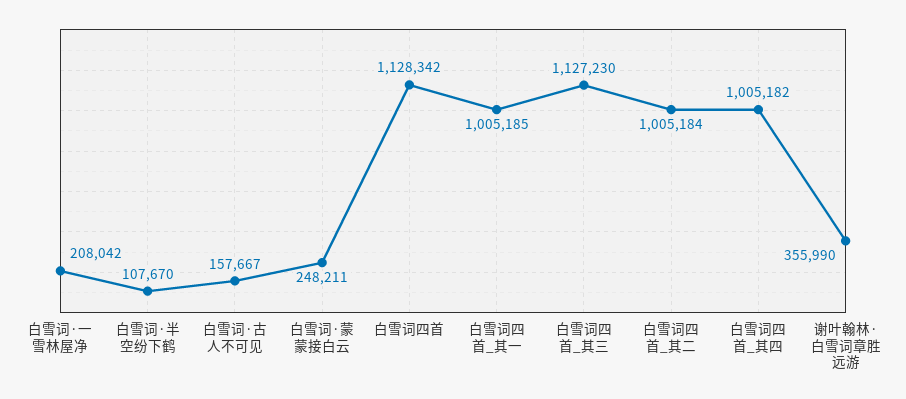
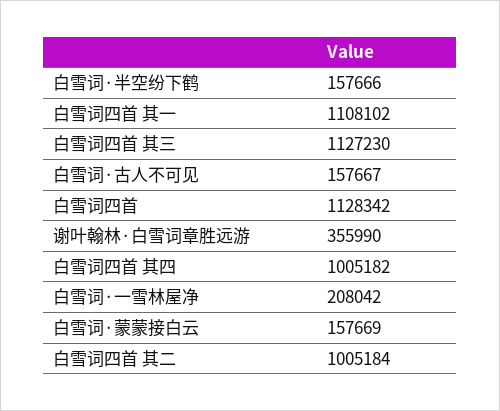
  {
    "白雪词·一雪林屋净": 208042,
-   "白雪词·半空纷下鹤": 107670,
+   "白雪词·半空纷下鹤": 157666,
    "白雪词·古人不可见": 157667,
-   "白雪词·蒙蒙接白云": 248211,
+   "白雪词·蒙蒙接白云": 157669,
    "白雪词四首": 1128342,
-   "白雪词四首_其一": 1005185,
+   "白雪词四首_其一": 1108102,
    "白雪词四首_其三": 1127230,
    "白雪词四首_其二": 1005184,
    "白雪词四首_其四": 1005182,
    "谢叶翰林·白雪词章胜远游": 355990
  }

